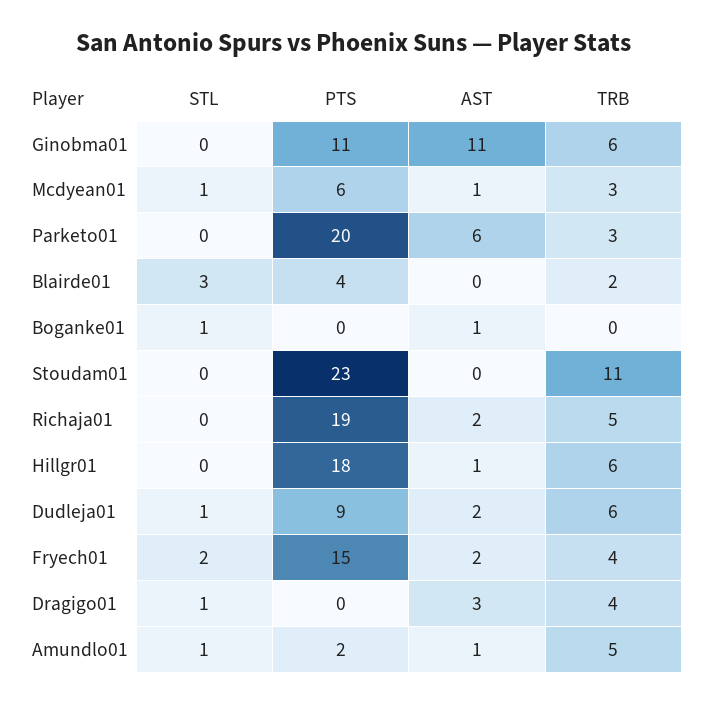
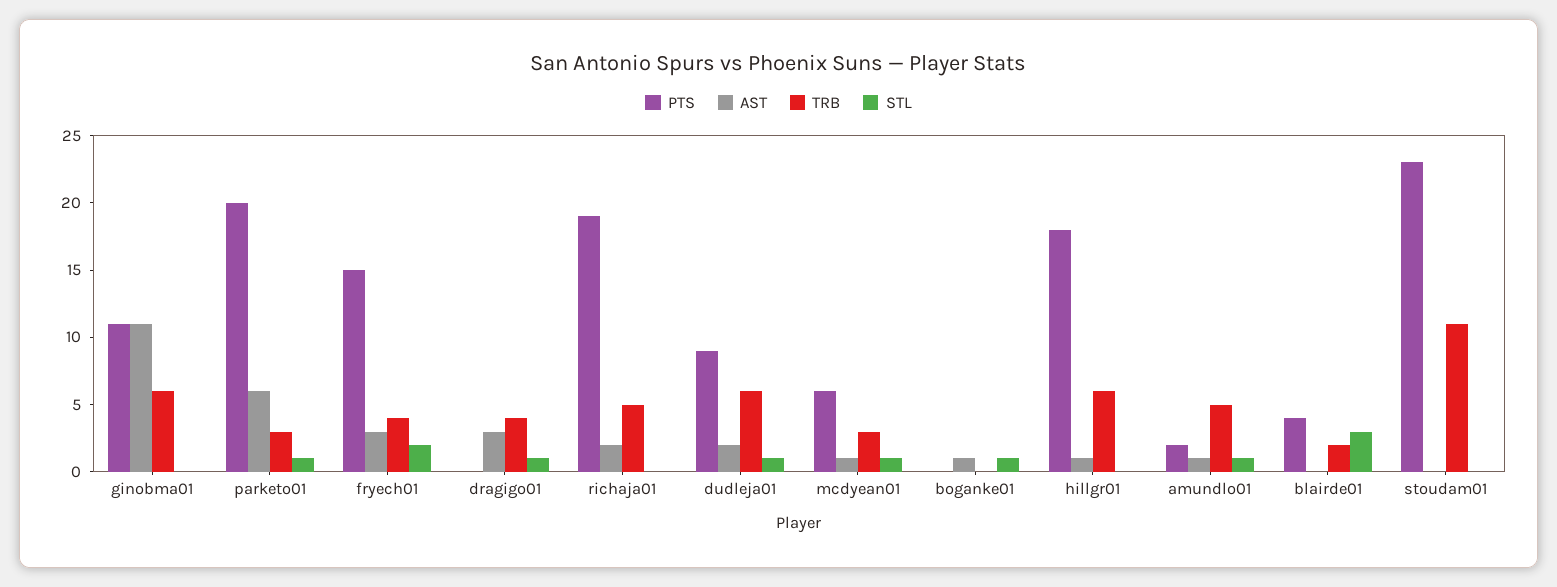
  {
    "STL": {
      "Ginobma01": 0,
      "Mcdyean01": 1,
-     "Parketo01": 0,
+     "Parketo01": 1,
      "Blairde01": 3,
      "Boganke01": 1,
      "Stoudam01": 0,
      "Richaja01": 0,
      "Hillgr01": 0,
      "Dudleja01": 1,
      "Fryech01": 2,
      "Dragigo01": 1,
      "Amundlo01": 1
    },
    "PTS": {
      "Ginobma01": 11,
      "Mcdyean01": 6,
      "Parketo01": 20,
      "Blairde01": 4,
      "Boganke01": 0,
      "Stoudam01": 23,
      "Richaja01": 19,
      "Hillgr01": 18,
      "Dudleja01": 9,
      "Fryech01": 15,
      "Dragigo01": 0,
      "Amundlo01": 2
    },
    "AST": {
      "Ginobma01": 11,
      "Mcdyean01": 1,
      "Parketo01": 6,
      "Blairde01": 0,
      "Boganke01": 1,
      "Stoudam01": 0,
      "Richaja01": 2,
      "Hillgr01": 1,
      "Dudleja01": 2,
-     "Fryech01": 2,
+     "Fryech01": 3,
      "Dragigo01": 3,
      "Amundlo01": 1
    },
    "TRB": {
      "Ginobma01": 6,
      "Mcdyean01": 3,
      "Parketo01": 3,
      "Blairde01": 2,
      "Boganke01": 0,
      "Stoudam01": 11,
      "Richaja01": 5,
      "Hillgr01": 6,
      "Dudleja01": 6,
      "Fryech01": 4,
      "Dragigo01": 4,
      "Amundlo01": 5
    }
  }

